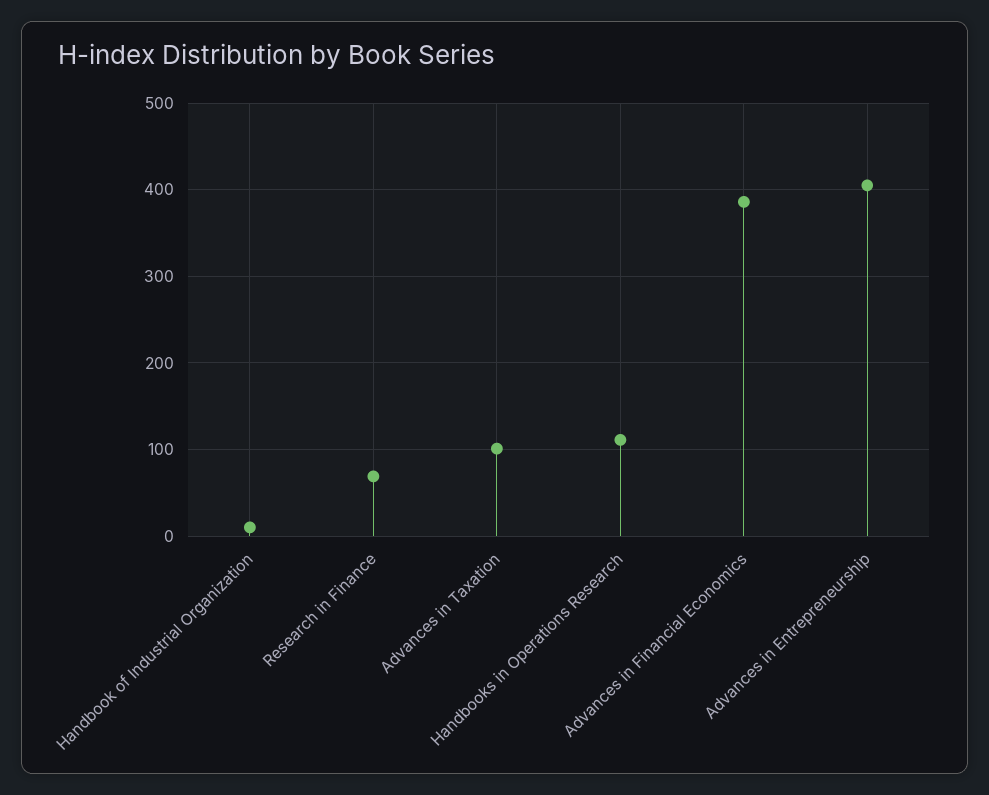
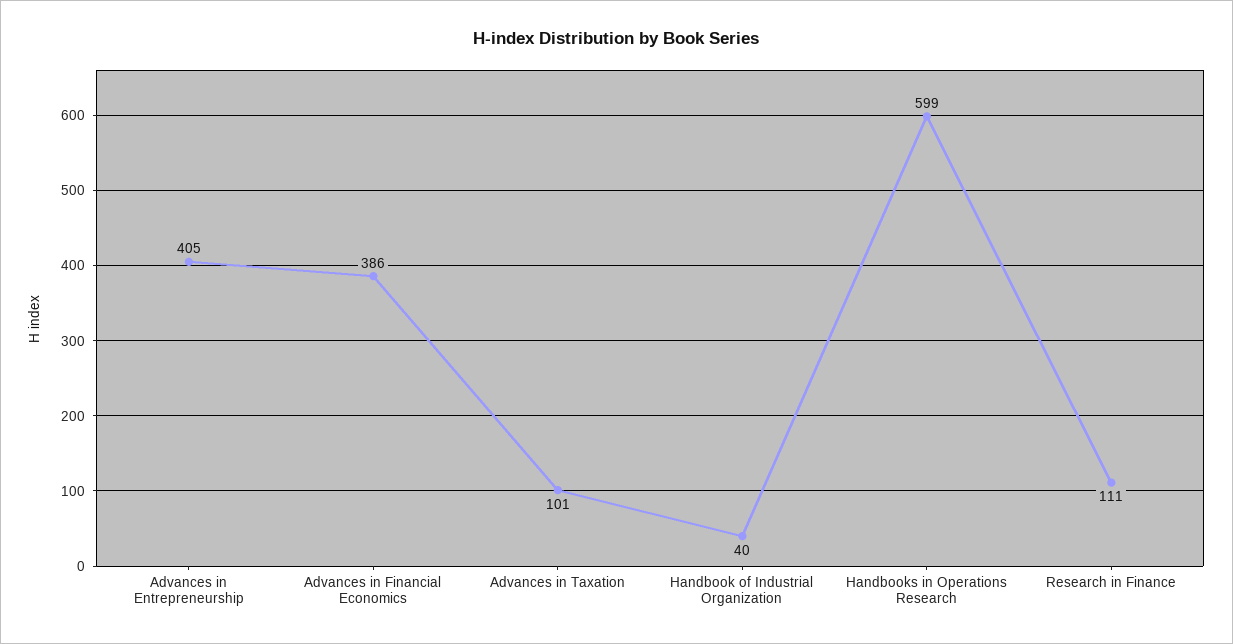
  {
-   "Handbook of Industrial Organization": 10,
+   "Handbook of Industrial Organization": 40,
-   "Research in Finance": 70,
+   "Research in Finance": 111,
    "Advances in Taxation": 101,
-   "Handbooks in Operations Research": 110,
+   "Handbooks in Operations Research": 599,
    "Advances in Financial Economics": 386,
    "Advances in Entrepreneurship": 405
  }

